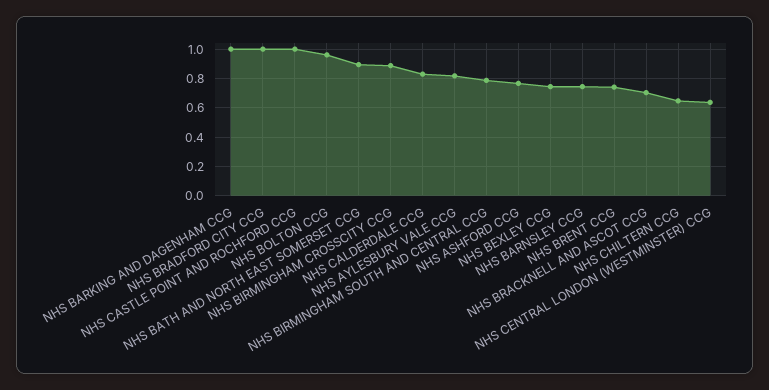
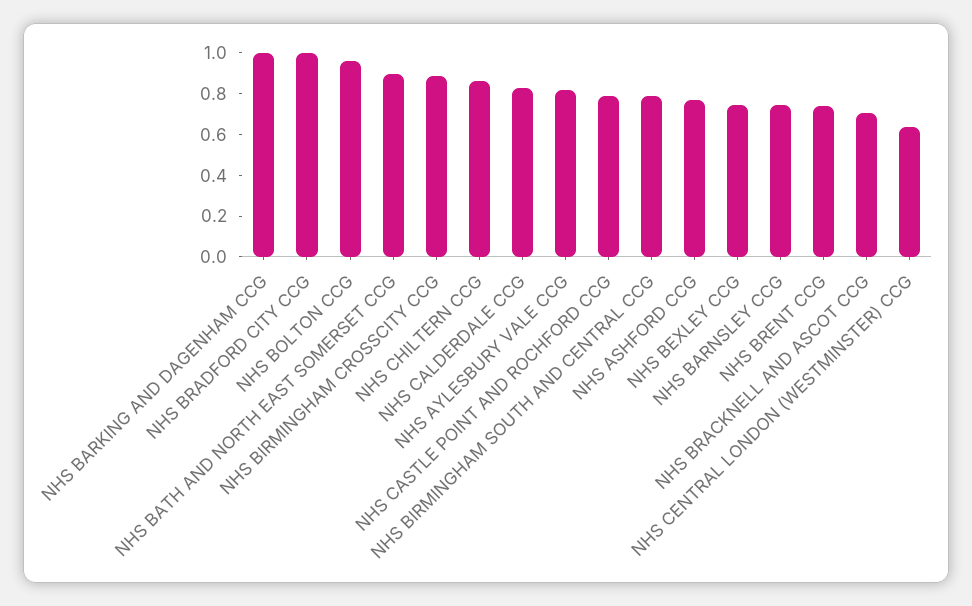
  {
    "NHS BARKING AND DAGENHAM CCG": 1,
    "NHS BRADFORD CITY CCG": 1,
-   "NHS CASTLE POINT AND ROCHFORD CCG": 1,
+   "NHS CASTLE POINT AND ROCHFORD CCG": 0.8,
    "NHS BOLTON CCG": 0.95,
    "NHS BATH AND NORTH EAST SOMERSET CCG": 0.9,
    "NHS BIRMINGHAM CROSSCITY CCG": 0.9,
    "NHS CALDERDALE CCG": 0.85,
    "NHS AYLESBURY VALE CCG": 0.8,
    "NHS BIRMINGHAM SOUTH AND CENTRAL CCG": 0.8,
    "NHS ASHFORD CCG": 0.75,
    "NHS BEXLEY CCG": 0.75,
    "NHS BARNSLEY CCG": 0.75,
    "NHS BRENT CCG": 0.75,
    "NHS BRACKNELL AND ASCOT CCG": 0.7,
-   "NHS CHILTERN CCG": 0.65,
+   "NHS CHILTERN CCG": 0.85,
    "NHS CENTRAL LONDON (WESTMINSTER) CCG": 0.65
  }

